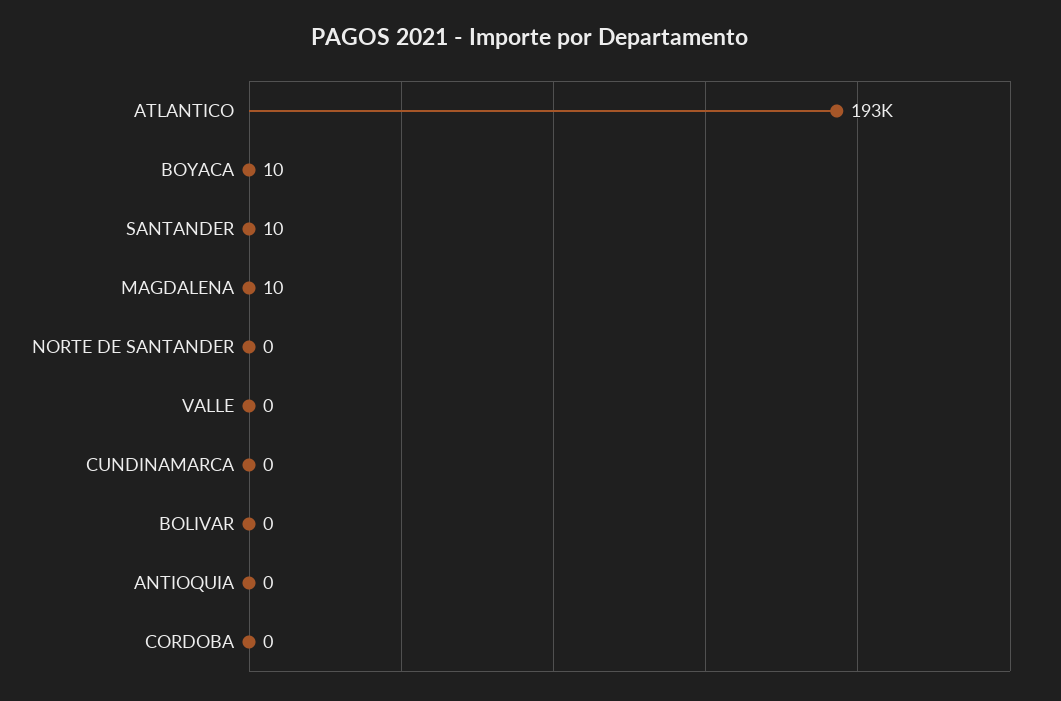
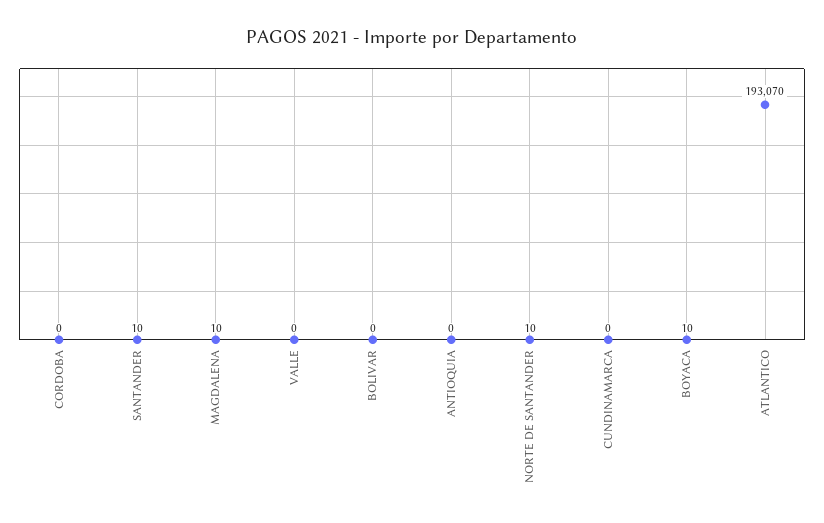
  {
    "ATLANTICO": 193070,
    "BOYACA": 10,
    "SANTANDER": 10,
    "MAGDALENA": 10,
-   "NORTE DE SANTANDER": 0,
+   "NORTE DE SANTANDER": 10,
    "VALLE": 0,
    "CUNDINAMARCA": 0,
    "BOLIVAR": 0,
    "ANTIOQUIA": 0,
    "CORDOBA": 0
  }

